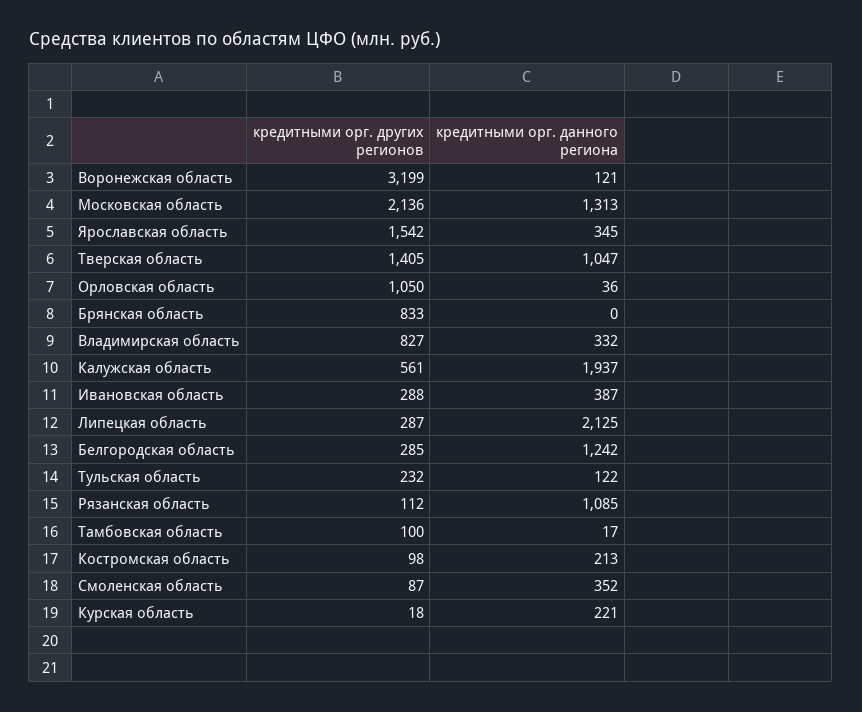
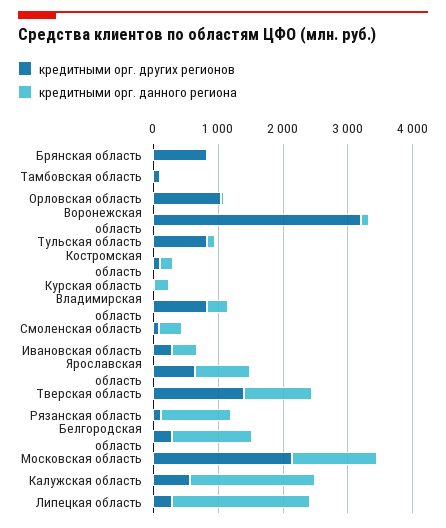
  {
    "кредитными орг. других регионов": {
      "Воронежская область": 3199,
      "Московская область": 2136,
-     "Ярославская область": 1542,
+     "Ярославская область": 600,
      "Тверская область": 1405,
      "Орловская область": 1050,
      "Брянская область": 833,
      "Владимирская область": 827,
      "Калужская область": 561,
      "Ивановская область": 288,
      "Липецкая область": 287,
      "Белгородская область": 285,
-     "Тульская область": 232,
+     "Тульская область": 800,
      "Рязанская область": 112,
      "Тамбовская область": 100,
      "Костромская область": 98,
      "Смоленская область": 87,
      "Курская область": 18
    },
    "кредитными орг. данного региона": {
      "Воронежская область": 121,
      "Московская область": 1313,
-     "Ярославская область": 345,
+     "Ярославская область": 800,
      "Тверская область": 1047,
      "Орловская область": 36,
      "Брянская область": 0,
      "Владимирская область": 332,
      "Калужская область": 1937,
      "Ивановская область": 387,
      "Липецкая область": 2125,
      "Белгородская область": 1242,
      "Тульская область": 122,
      "Рязанская область": 1085,
      "Тамбовская область": 17,
      "Костромская область": 213,
      "Смоленская область": 352,
      "Курская область": 221
    }
  }

